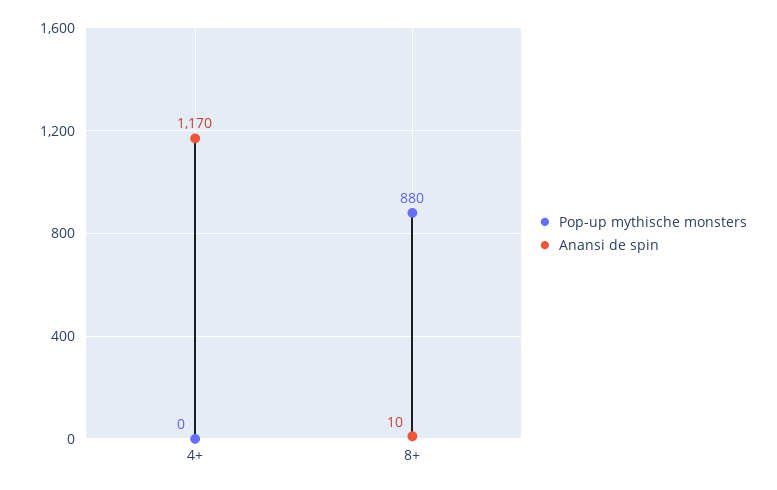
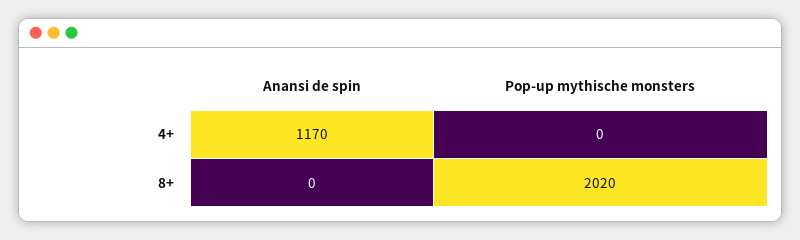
  {
    "Pop-up mythische monsters": {
      "4+": 0,
-     "8+": 880
+     "8+": 2020
    },
    "Anansi de spin": {
      "4+": 1170,
-     "8+": 10
+     "8+": 0
    }
  }

